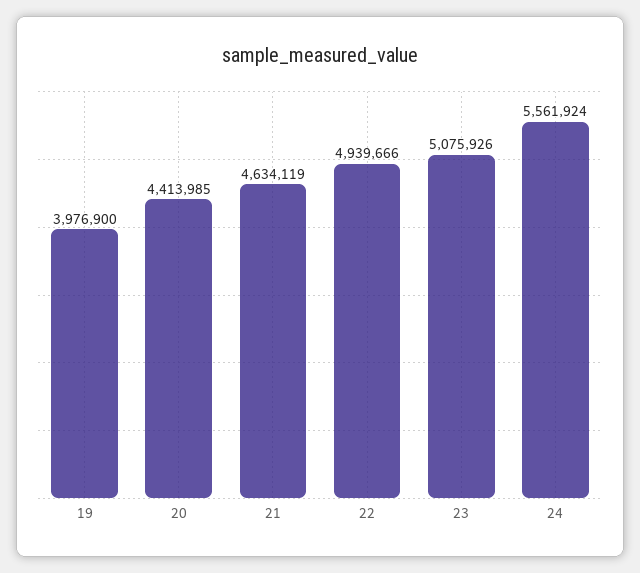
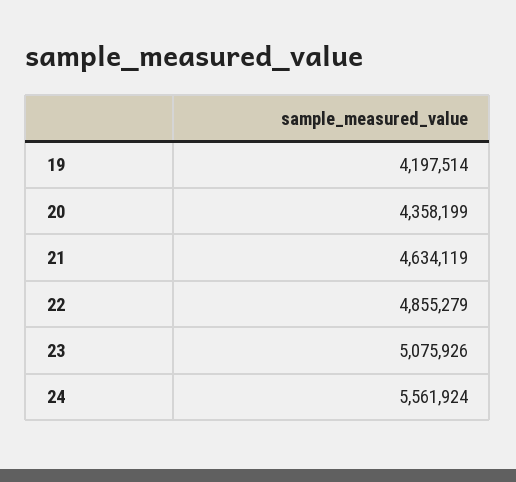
  {
-   "19": 3976900,
+   "19": 4197514,
-   "20": 4413985,
+   "20": 4358199,
    "21": 4634119,
-   "22": 4939666,
+   "22": 4855279,
    "23": 5075926,
    "24": 5561924
  }

